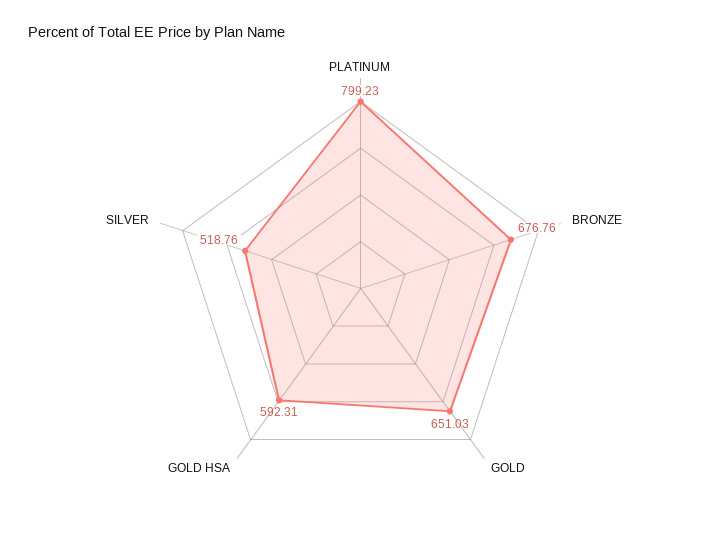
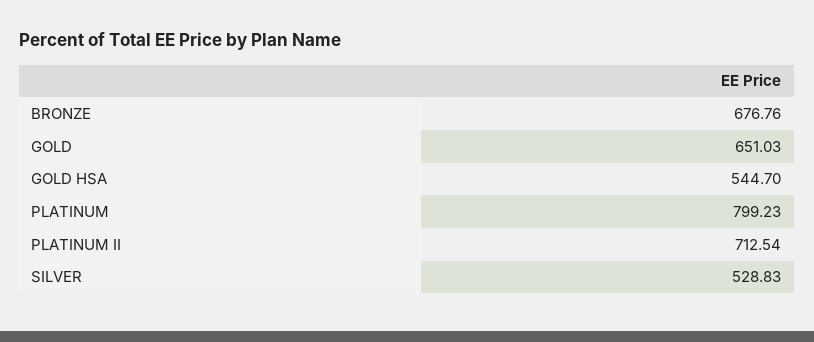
  {
    "PLATINUM": 799.23,
    "BRONZE": 676.76,
    "GOLD": 651.03,
-   "GOLD HSA": 592.31,
+   "GOLD HSA": 544.7,
-   "SILVER": 518.76
+   "SILVER": 528.83,
+   "PLATINUM II": 712.54
  }

